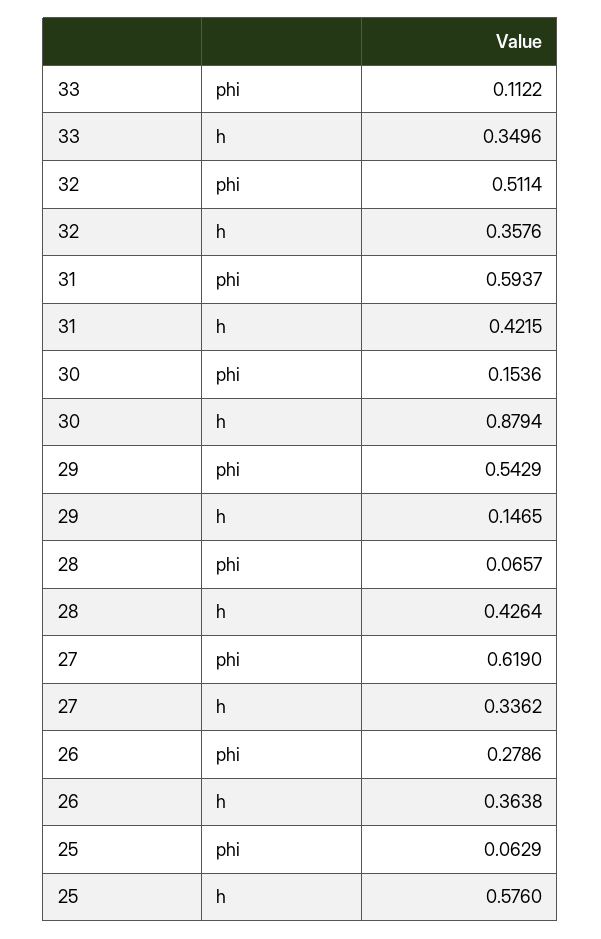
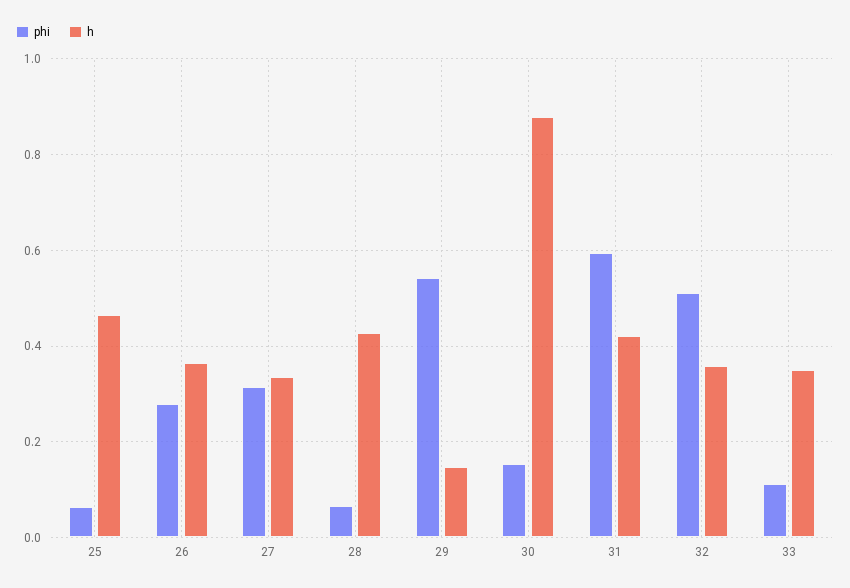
  {
    "phi": {
      "33": 0.1122,
      "32": 0.5114,
      "31": 0.5937,
      "30": 0.1536,
      "29": 0.5429,
      "28": 0.0657,
-     "27": 0.619,
+     "27": 0.32,
      "26": 0.2786,
      "25": 0.0629
    },
    "h": {
      "33": 0.3496,
      "32": 0.3576,
      "31": 0.4215,
      "30": 0.8794,
      "29": 0.1465,
      "28": 0.4264,
      "27": 0.3362,
      "26": 0.3638,
-     "25": 0.576
+     "25": 0.46
    }
  }

